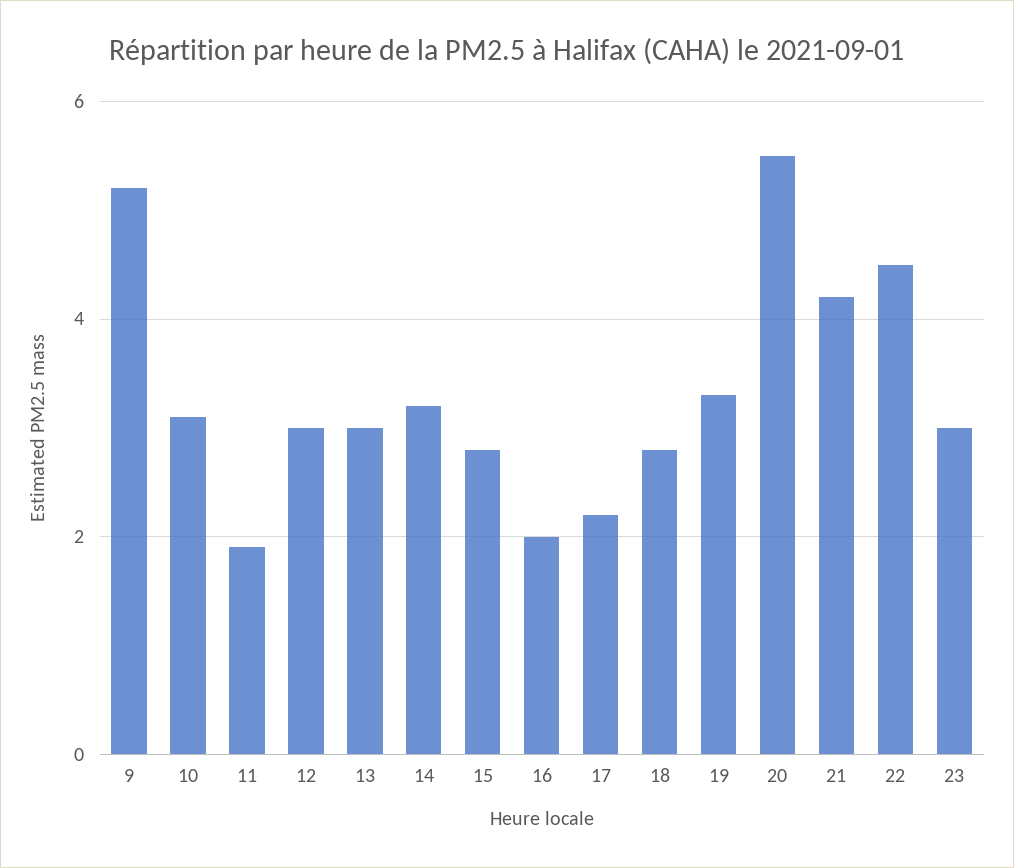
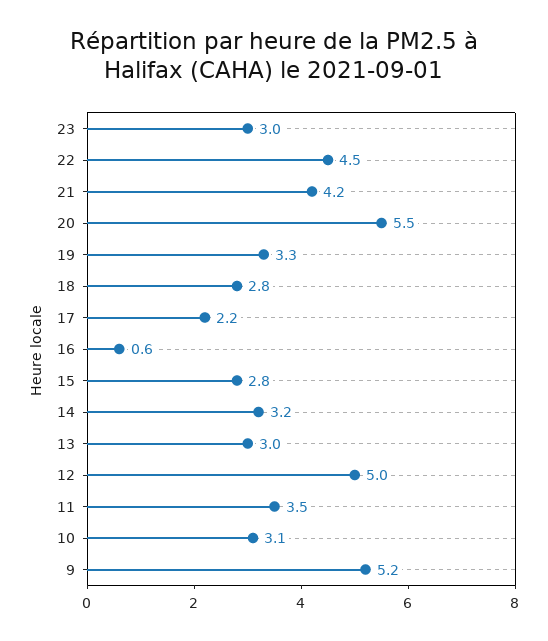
  {
    "9": 5.2,
    "10": 3.1,
-   "11": 2,
+   "11": 3.5,
-   "12": 3,
+   "12": 5,
    "13": 3,
    "14": 3.2,
    "15": 2.8,
-   "16": 2,
+   "16": 0.6,
    "17": 2.2,
    "18": 2.8,
    "19": 3.3,
    "20": 5.5,
    "21": 4.2,
    "22": 4.5,
    "23": 3
  }

